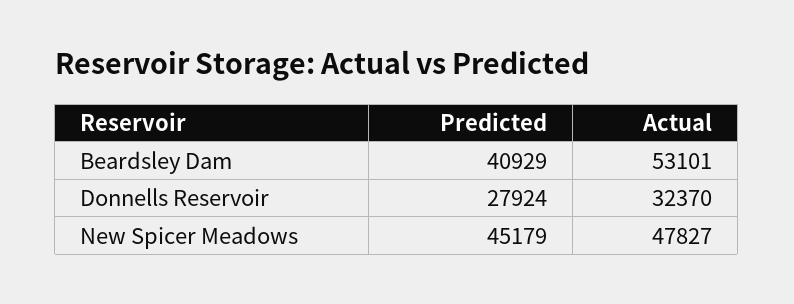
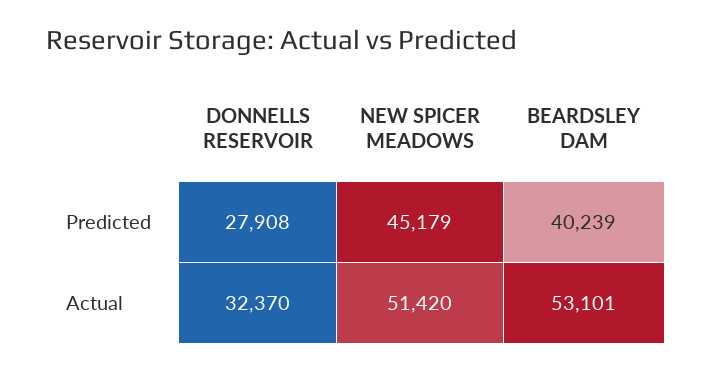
  {
    "Predicted": {
-     "Beardsley Dam": 40929,
+     "Beardsley Dam": 40239,
-     "Donnells Reservoir": 27924,
+     "Donnells Reservoir": 27908,
      "New Spicer Meadows": 45179
    },
    "Actual": {
      "Beardsley Dam": 53101,
      "Donnells Reservoir": 32370,
-     "New Spicer Meadows": 47827
+     "New Spicer Meadows": 51420
    }
  }

